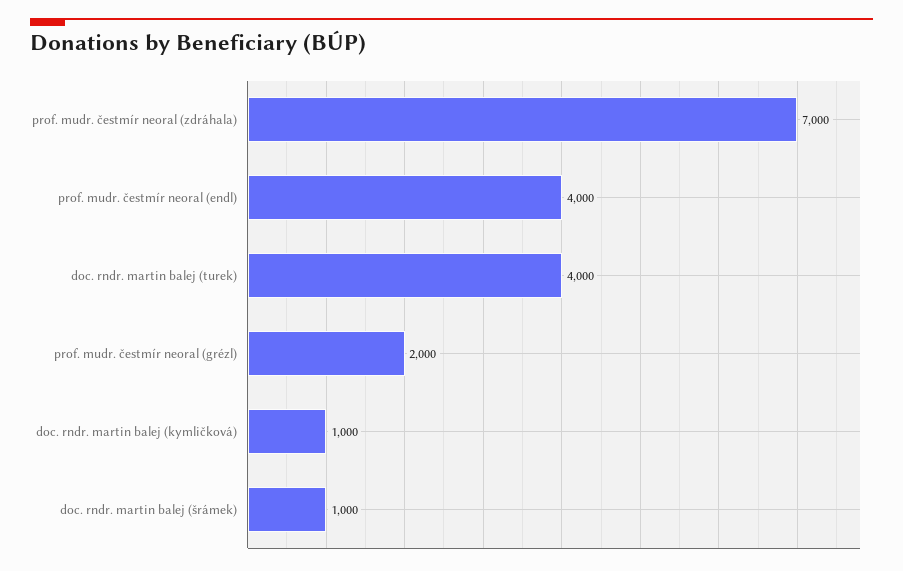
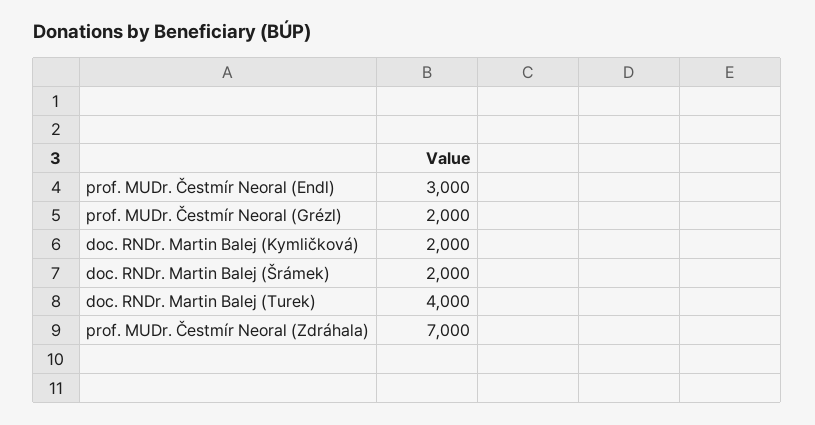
  {
    "prof. mudr. čestmír neoral (zdráhala)": 7000,
-   "prof. mudr. čestmír neoral (endl)": 4000,
+   "prof. mudr. čestmír neoral (endl)": 3000,
    "doc. rndr. martin balej (turek)": 4000,
    "prof. mudr. čestmír neoral (grézl)": 2000,
-   "doc. rndr. martin balej (kymličková)": 1000,
+   "doc. rndr. martin balej (kymličková)": 2000,
-   "doc. rndr. martin balej (šrámek)": 1000
+   "doc. rndr. martin balej (šrámek)": 2000
  }

